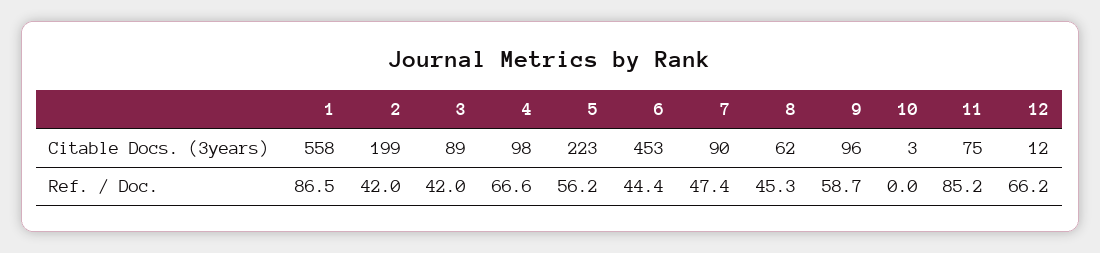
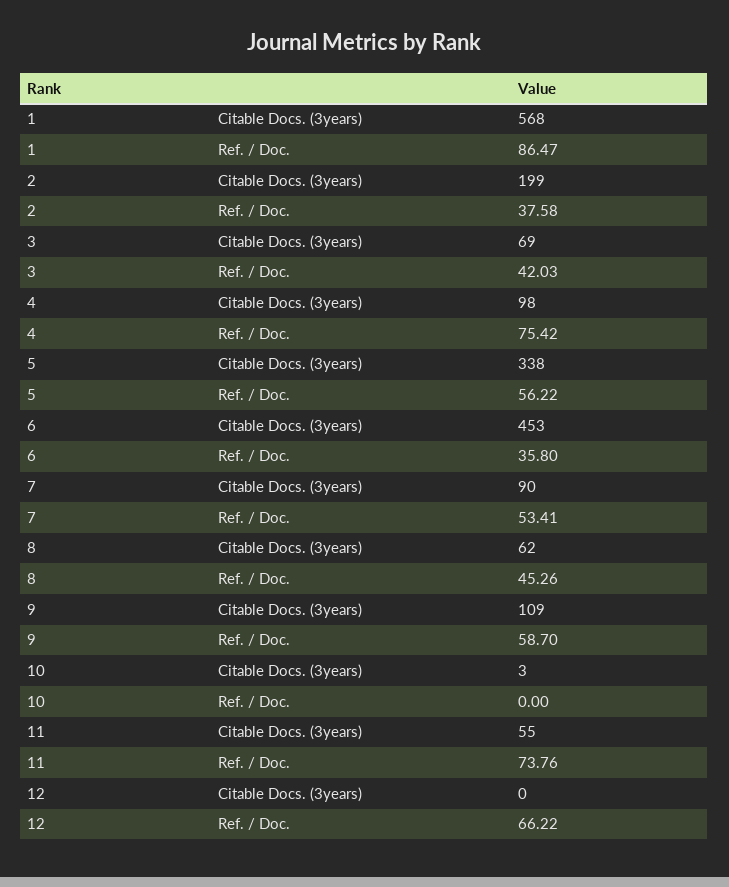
  {
    "1": {
-     "Citable Docs. (3years)": 558,
+     "Citable Docs. (3years)": 568,
      "Ref. / Doc.": 86.47
    },
    "2": {
      "Citable Docs. (3years)": 199,
-     "Ref. / Doc.": 42
+     "Ref. / Doc.": 37.58
    },
    "3": {
-     "Citable Docs. (3years)": 89,
+     "Citable Docs. (3years)": 69,
      "Ref. / Doc.": 42.03
    },
    "4": {
      "Citable Docs. (3years)": 98,
-     "Ref. / Doc.": 66.6
+     "Ref. / Doc.": 75.42
    },
    "5": {
-     "Citable Docs. (3years)": 223,
+     "Citable Docs. (3years)": 338,
      "Ref. / Doc.": 56.22
    },
    "6": {
      "Citable Docs. (3years)": 453,
-     "Ref. / Doc.": 44.4
+     "Ref. / Doc.": 35.8
    },
    "7": {
      "Citable Docs. (3years)": 90,
-     "Ref. / Doc.": 47.4
+     "Ref. / Doc.": 53.41
    },
    "8": {
      "Citable Docs. (3years)": 62,
      "Ref. / Doc.": 45.26
    },
    "9": {
-     "Citable Docs. (3years)": 96,
+     "Citable Docs. (3years)": 109,
      "Ref. / Doc.": 58.7
    },
    "10": {
      "Citable Docs. (3years)": 3,
      "Ref. / Doc.": 0
    },
    "11": {
-     "Citable Docs. (3years)": 75,
+     "Citable Docs. (3years)": 55,
-     "Ref. / Doc.": 85.2
+     "Ref. / Doc.": 73.76
    },
    "12": {
-     "Citable Docs. (3years)": 12,
+     "Citable Docs. (3years)": 0,
      "Ref. / Doc.": 66.22
    }
  }

